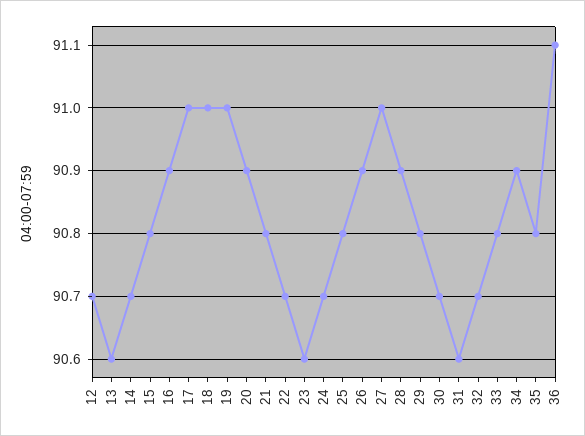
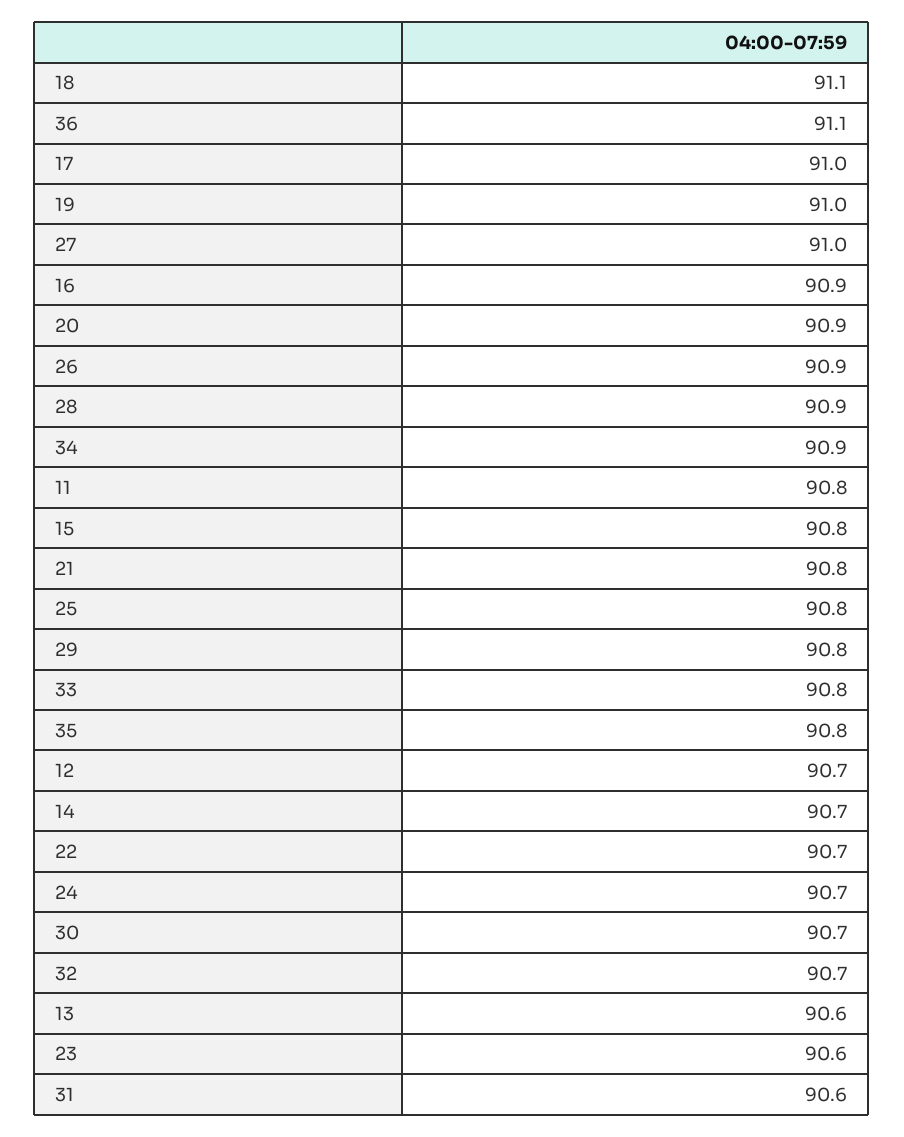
  {
    "12": 90.7,
    "13": 90.6,
    "14": 90.7,
    "15": 90.8,
    "16": 90.9,
    "17": 91,
-   "18": 91,
+   "18": 91.1,
    "19": 91,
    "20": 90.9,
    "21": 90.8,
    "22": 90.7,
    "23": 90.6,
    "24": 90.7,
    "25": 90.8,
    "26": 90.9,
    "27": 91,
    "28": 90.9,
    "29": 90.8,
    "30": 90.7,
    "31": 90.6,
    "32": 90.7,
    "33": 90.8,
    "34": 90.9,
    "35": 90.8,
-   "36": 91.1
+   "36": 91.1,
+   "11": 90.8
  }

